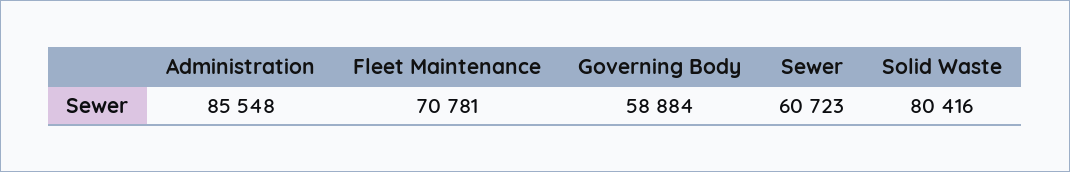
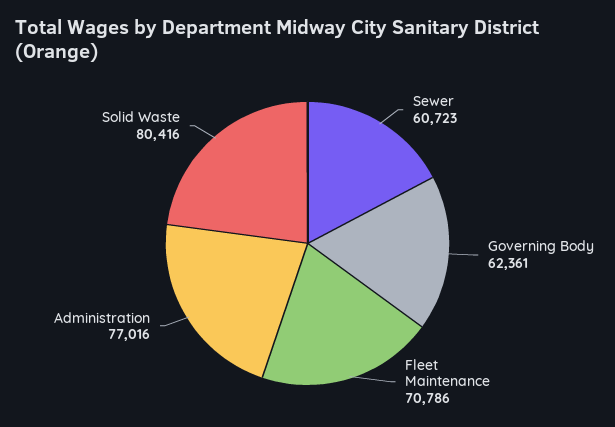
  {
-   "Administration": 85548,
+   "Administration": 77016,
-   "Fleet Maintenance": 70781,
+   "Fleet Maintenance": 70786,
-   "Governing Body": 58884,
+   "Governing Body": 62361,
    "Sewer": 60723,
    "Solid Waste": 80416
  }

